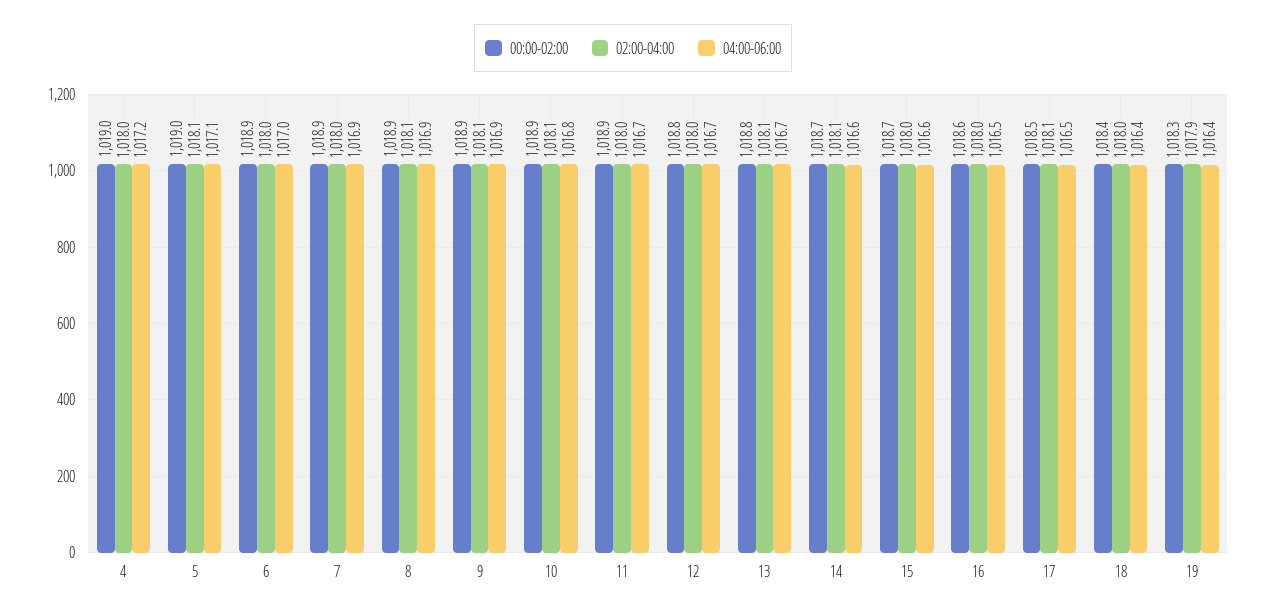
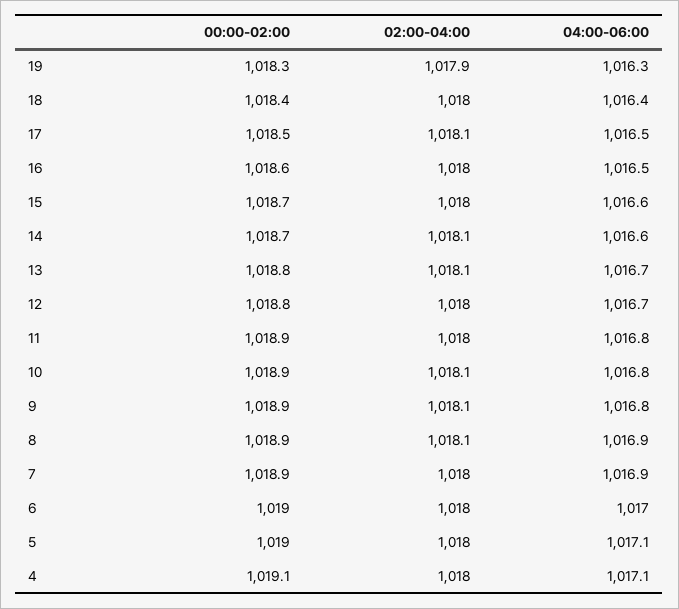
  {
    "00:00-02:00": {
-     "4": 1019,
+     "4": 1019.1,
      "5": 1019,
-     "6": 1018.9,
+     "6": 1019,
      "7": 1018.9,
      "8": 1018.9,
      "9": 1018.9,
      "10": 1018.9,
      "11": 1018.9,
      "12": 1018.8,
      "13": 1018.8,
      "14": 1018.7,
      "15": 1018.7,
      "16": 1018.6,
      "17": 1018.5,
      "18": 1018.4,
      "19": 1018.3
    },
    "02:00-04:00": {
      "4": 1018,
-     "5": 1018.1,
+     "5": 1018,
      "6": 1018,
      "7": 1018,
      "8": 1018.1,
      "9": 1018.1,
      "10": 1018.1,
      "11": 1018,
      "12": 1018,
      "13": 1018.1,
      "14": 1018.1,
      "15": 1018,
      "16": 1018,
      "17": 1018.1,
      "18": 1018,
      "19": 1017.9
    },
    "04:00-06:00": {
-     "4": 1017.2,
+     "4": 1017.1,
      "5": 1017.1,
      "6": 1017,
      "7": 1016.9,
      "8": 1016.9,
-     "9": 1016.9,
+     "9": 1016.8,
      "10": 1016.8,
-     "11": 1016.7,
+     "11": 1016.8,
      "12": 1016.7,
      "13": 1016.7,
      "14": 1016.6,
      "15": 1016.6,
      "16": 1016.5,
      "17": 1016.5,
      "18": 1016.4,
-     "19": 1016.4
+     "19": 1016.3
    }
  }

